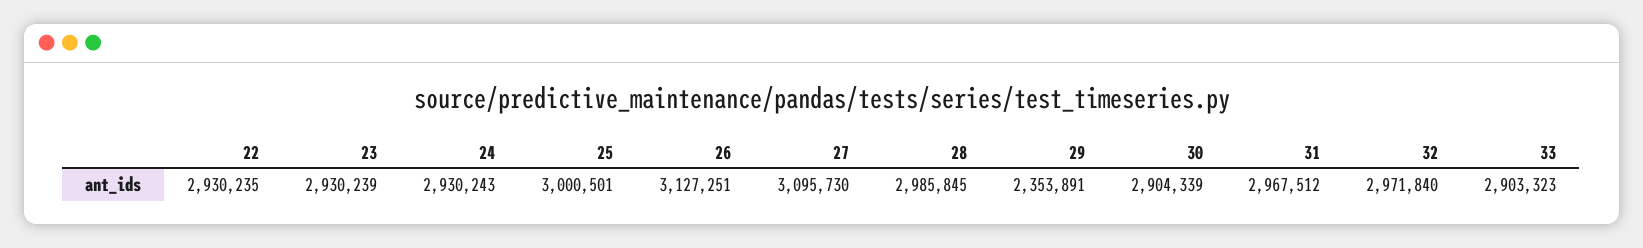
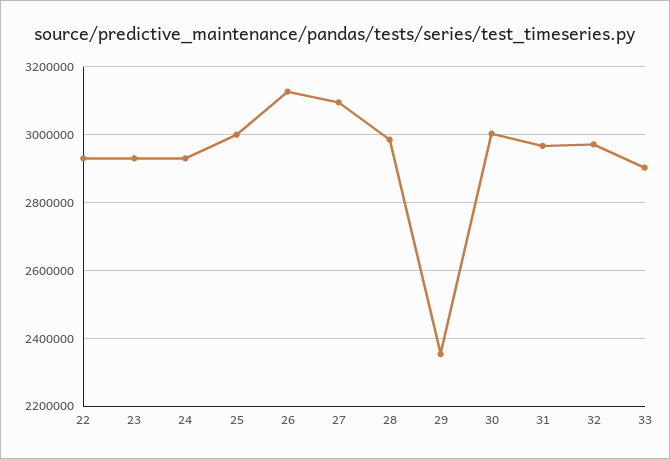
  {
    "22": 2930235,
    "23": 2930239,
    "24": 2930243,
    "25": 3000501,
    "26": 3127251,
    "27": 3095730,
    "28": 2985845,
    "29": 2353891,
-   "30": 2904339,
+   "30": 3000000,
    "31": 2967512,
    "32": 2971840,
    "33": 2903323
  }

